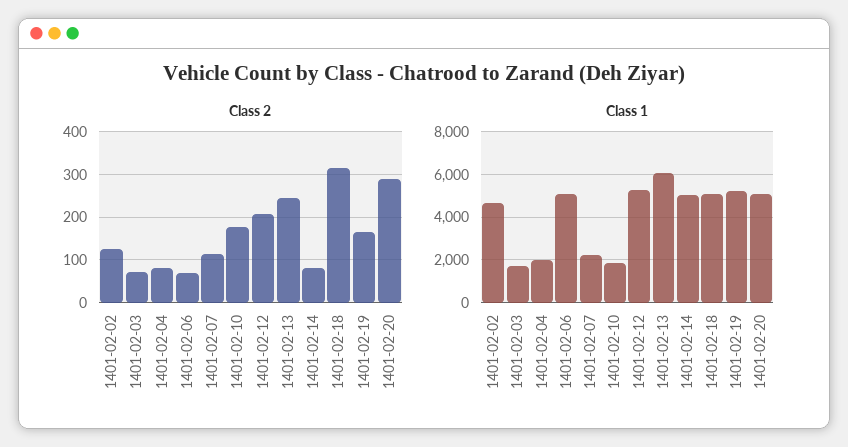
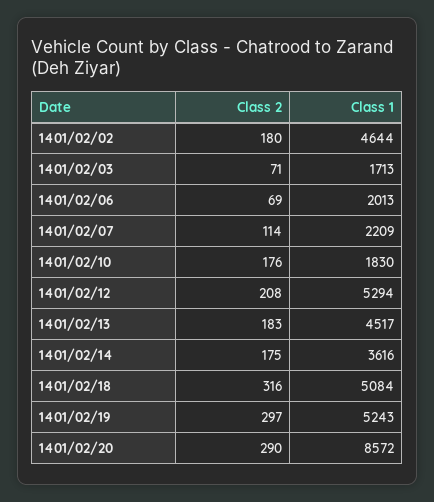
  {
    "Class 2": {
-     "1401-02-02": 120,
+     "1401-02-02": 180,
      "1401-02-03": 71,
-     "1401-02-04": 80,
      "1401-02-06": 69,
      "1401-02-07": 114,
      "1401-02-10": 176,
      "1401-02-12": 208,
-     "1401-02-13": 240,
+     "1401-02-13": 183,
-     "1401-02-14": 80,
+     "1401-02-14": 175,
      "1401-02-18": 316,
-     "1401-02-19": 160,
+     "1401-02-19": 297,
      "1401-02-20": 290
    },
    "Class 1": {
      "1401-02-02": 4644,
      "1401-02-03": 1713,
-     "1401-02-04": 2000,
-     "1401-02-06": 5000,
+     "1401-02-06": 2013,
      "1401-02-07": 2209,
      "1401-02-10": 1830,
      "1401-02-12": 5294,
-     "1401-02-13": 6000,
+     "1401-02-13": 4517,
-     "1401-02-14": 5000,
+     "1401-02-14": 3616,
      "1401-02-18": 5084,
      "1401-02-19": 5243,
-     "1401-02-20": 5000
+     "1401-02-20": 8572
    }
  }

